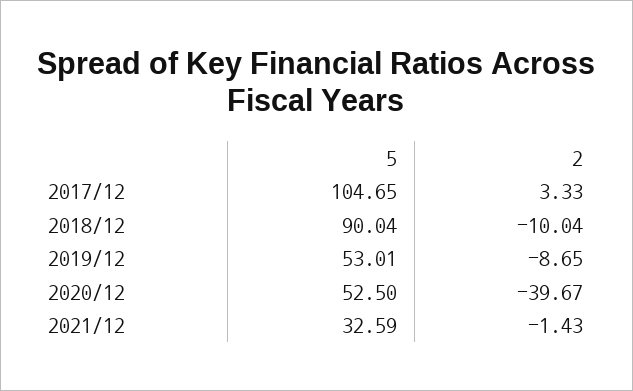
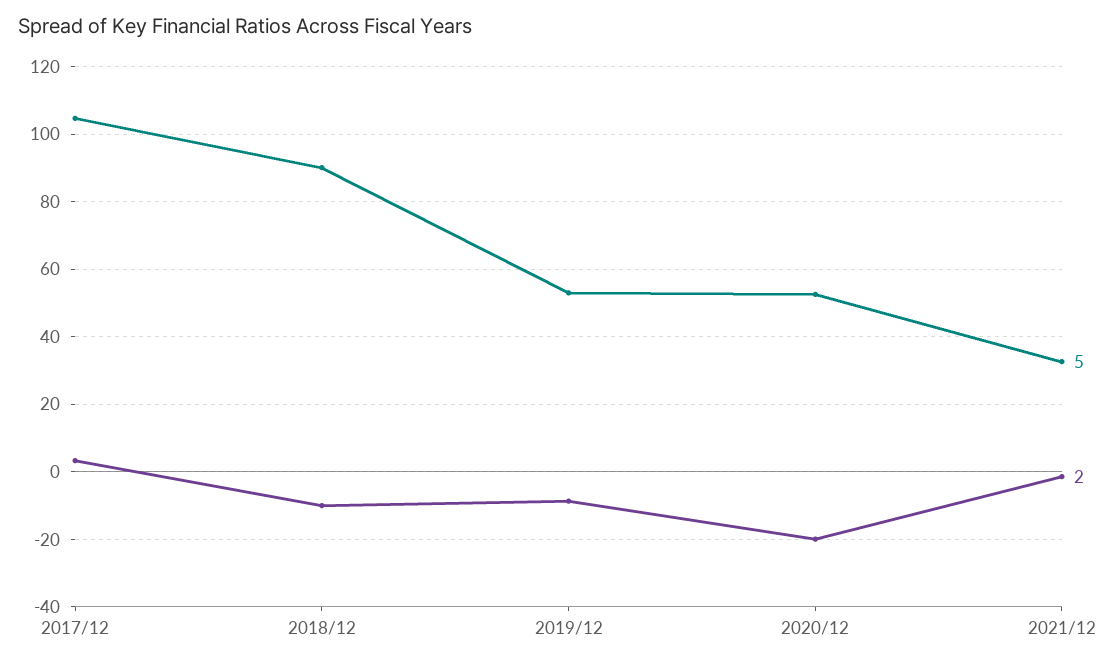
  {
    "5": {
      "2017/12": 104.65,
      "2018/12": 90.04,
      "2019/12": 53.01,
      "2020/12": 52.5,
      "2021/12": 32.59
    },
    "2": {
      "2017/12": 3.33,
      "2018/12": -10.04,
      "2019/12": -8.65,
-     "2020/12": -39.67,
+     "2020/12": -20,
      "2021/12": -1.43
    }
  }

